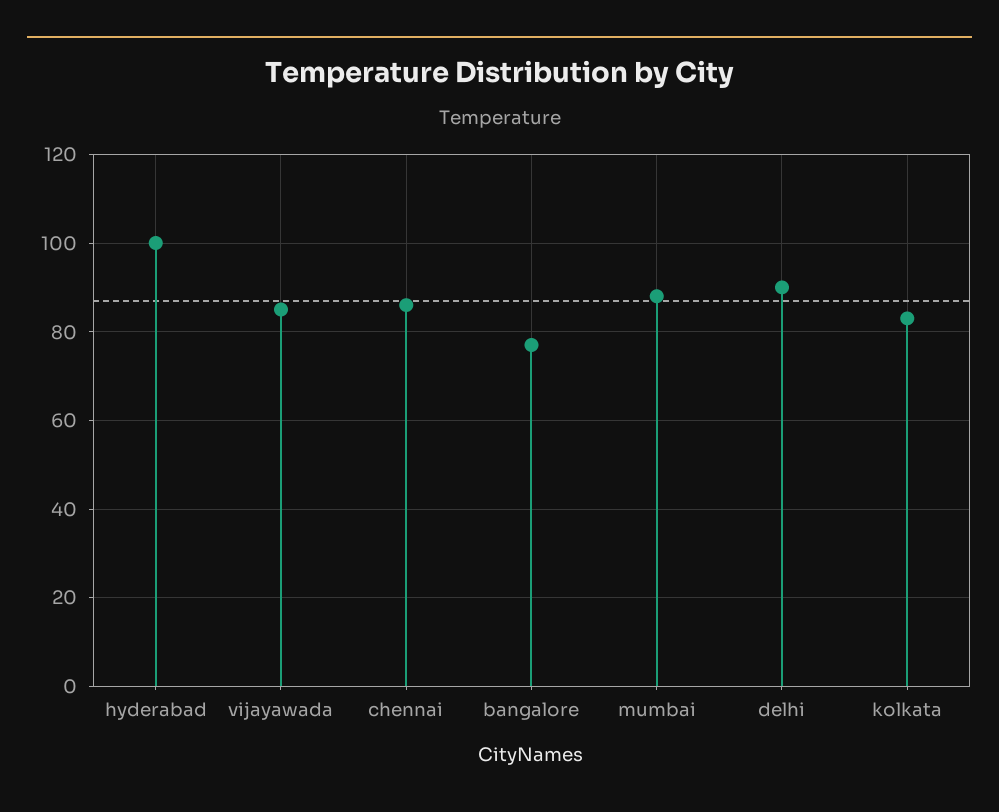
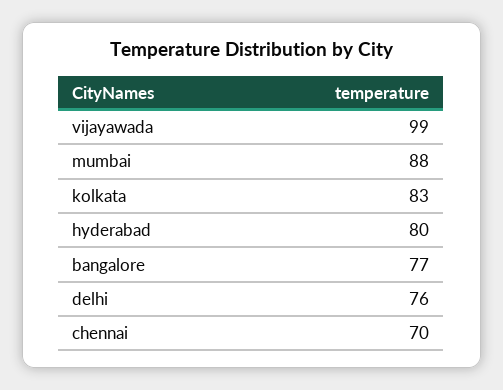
  {
-   "hyderabad": 100,
+   "hyderabad": 80,
-   "vijayawada": 85,
+   "vijayawada": 99,
-   "chennai": 85,
+   "chennai": 70,
    "bangalore": 77,
    "mumbai": 88,
-   "delhi": 90,
+   "delhi": 76,
    "kolkata": 83
  }

